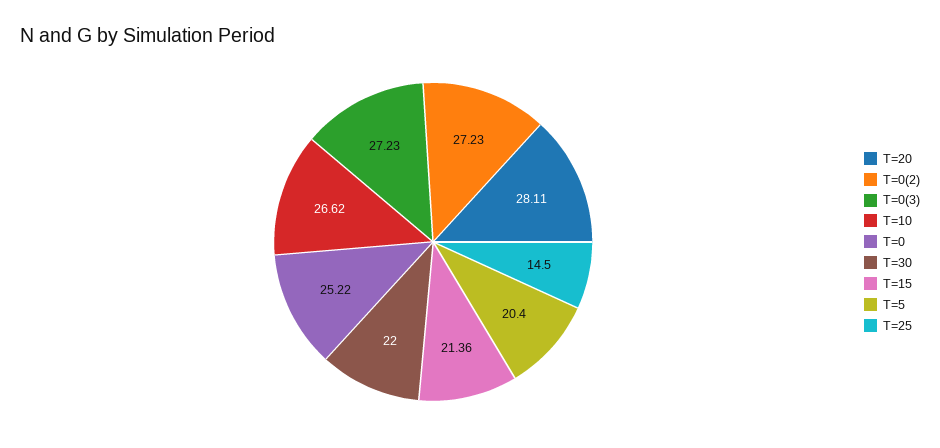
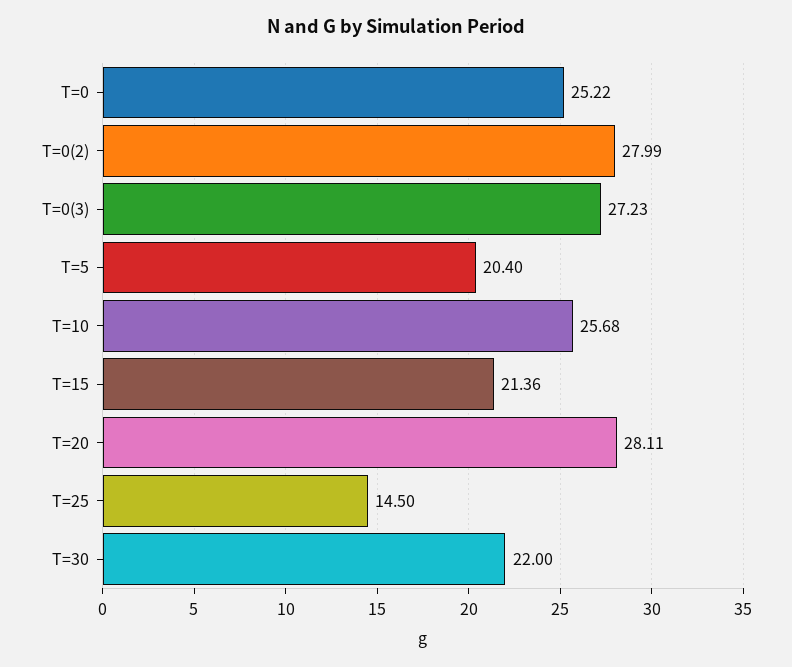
  {
    "T=20": 28.11,
-   "T=0(2)": 27.23,
+   "T=0(2)": 27.99,
    "T=0(3)": 27.23,
-   "T=10": 26.62,
+   "T=10": 25.68,
    "T=0": 25.22,
    "T=30": 22,
    "T=15": 21.36,
    "T=5": 20.4,
    "T=25": 14.5
  }

